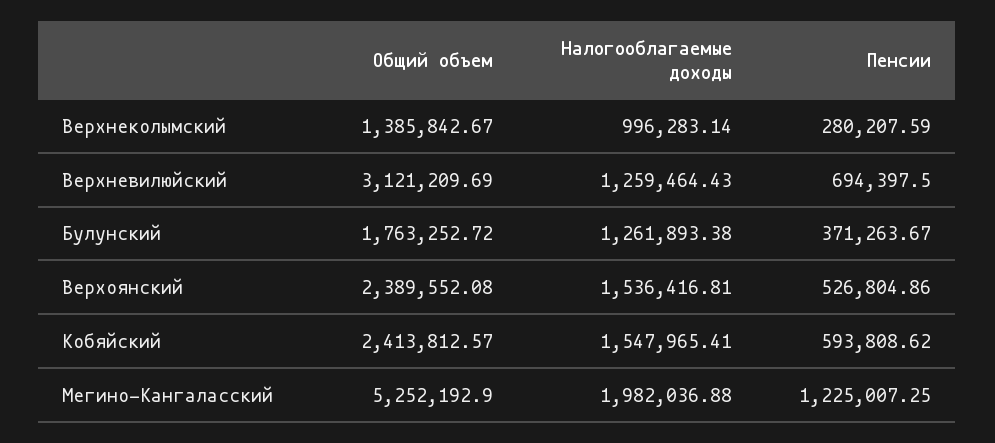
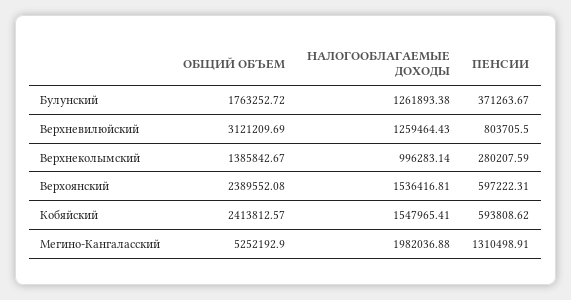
  {
    "Общий объем": {
      "Верхнеколымский": 1385842.67,
      "Верхневилюйский": 3121209.69,
      "Булунский": 1763252.72,
      "Верхоянский": 2389552.08,
      "Кобяйский": 2413812.57,
      "Мегино-Кангаласский": 5252192.9
    },
    "Налогооблагаемые доходы": {
      "Верхнеколымский": 996283.14,
      "Верхневилюйский": 1259464.43,
      "Булунский": 1261893.38,
      "Верхоянский": 1536416.81,
      "Кобяйский": 1547965.41,
      "Мегино-Кангаласский": 1982036.88
    },
    "Пенсии": {
      "Верхнеколымский": 280207.59,
-     "Верхневилюйский": 694397.5,
+     "Верхневилюйский": 803705.5,
      "Булунский": 371263.67,
-     "Верхоянский": 526804.86,
+     "Верхоянский": 597222.31,
      "Кобяйский": 593808.62,
-     "Мегино-Кангаласский": 1225007.25
+     "Мегино-Кангаласский": 1310498.91
    }
  }

